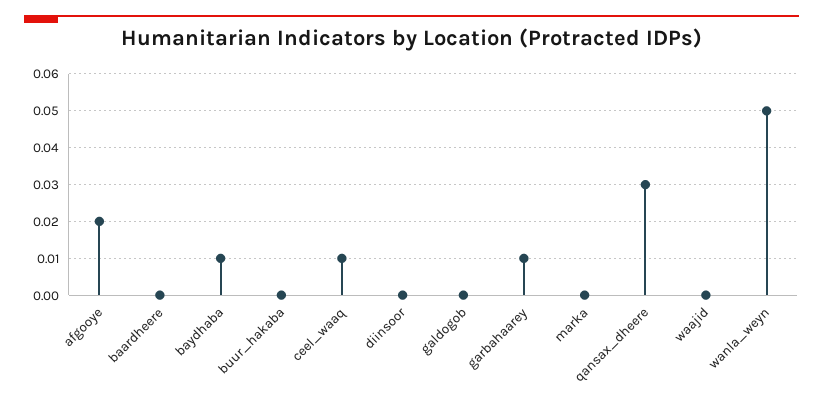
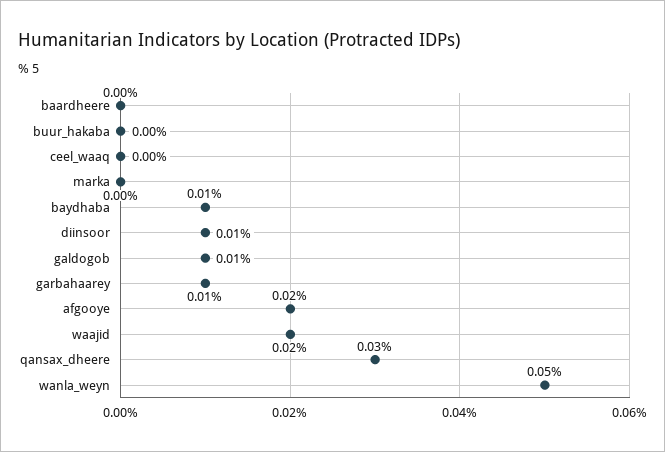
  {
    "afgooye": 0.02,
    "baardheere": 0,
    "baydhaba": 0.01,
    "buur_hakaba": 0,
-   "ceel_waaq": 0.01,
+   "ceel_waaq": 0,
-   "diinsoor": 0,
+   "diinsoor": 0.01,
-   "galdogob": 0,
+   "galdogob": 0.01,
    "garbahaarey": 0.01,
    "marka": 0,
    "qansax_dheere": 0.03,
-   "waajid": 0,
+   "waajid": 0.02,
    "wanla_weyn": 0.05
  }

